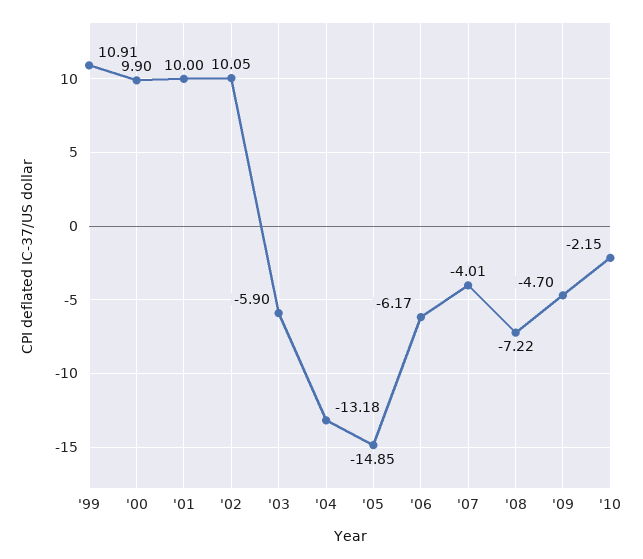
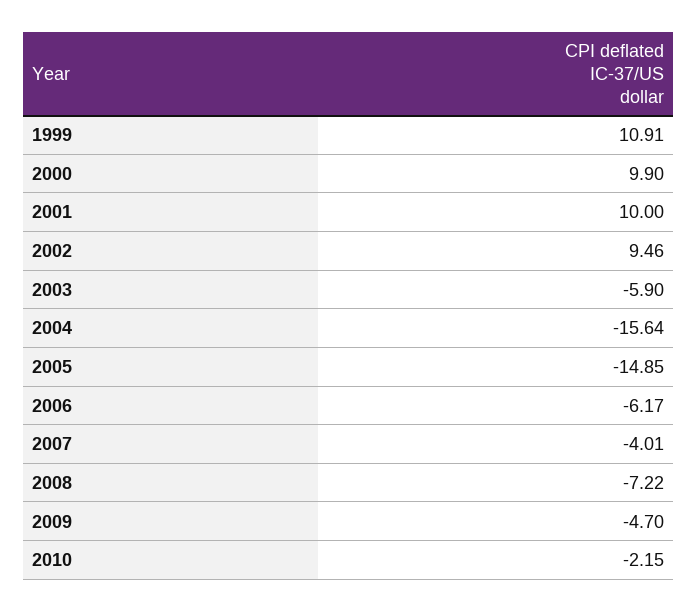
  {
    "'99": 10.91,
    "'00": 9.9,
    "'01": 10,
-   "'02": 10.05,
+   "'02": 9.46,
    "'03": -5.9,
-   "'04": -13.18,
+   "'04": -15.64,
    "'05": -14.85,
    "'06": -6.17,
    "'07": -4.01,
    "'08": -7.22,
    "'09": -4.7,
    "'10": -2.15
  }

